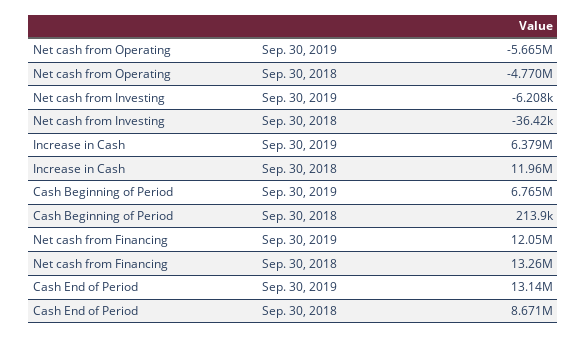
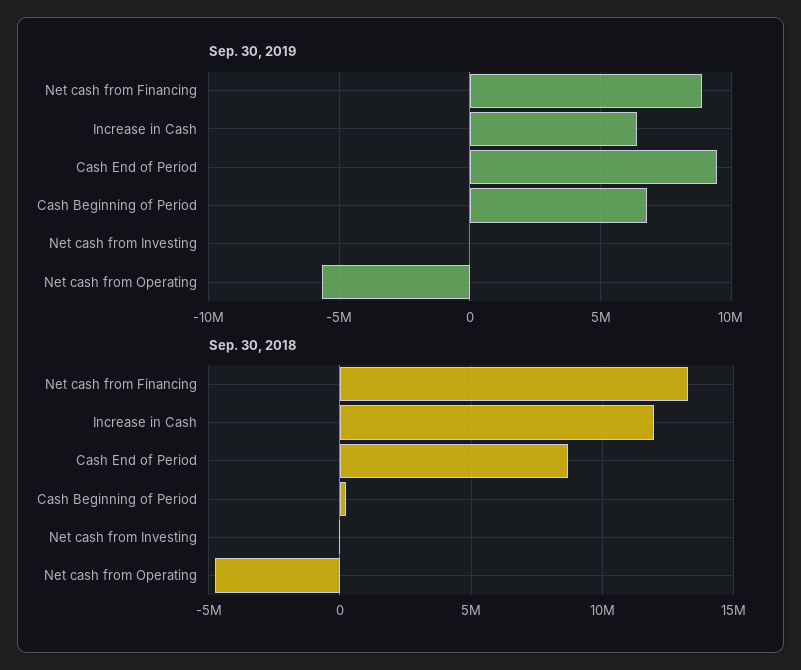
  {
    "Sep. 30, 2019": {
      "Net cash from Operating": -5665000,
      "Net cash from Investing": -6208,
      "Increase in Cash": 6379000,
      "Cash Beginning of Period": 6765000,
-     "Net cash from Financing": 12050000,
+     "Net cash from Financing": 9000000,
-     "Cash End of Period": 13140000
+     "Cash End of Period": 9500000
    },
    "Sep. 30, 2018": {
      "Net cash from Operating": -4770000,
      "Net cash from Investing": -36420,
      "Increase in Cash": 11960000,
      "Cash Beginning of Period": 213900,
      "Net cash from Financing": 13260000,
      "Cash End of Period": 8671000
    }
  }

